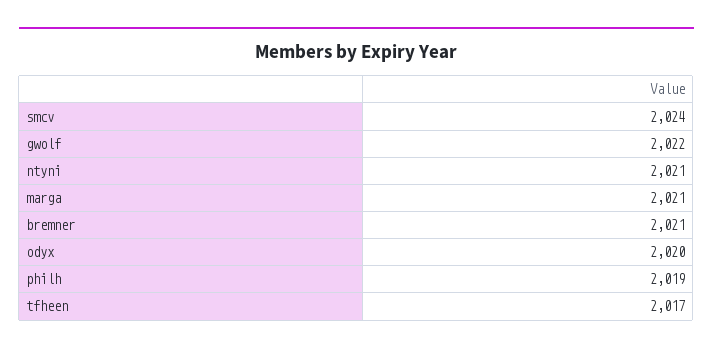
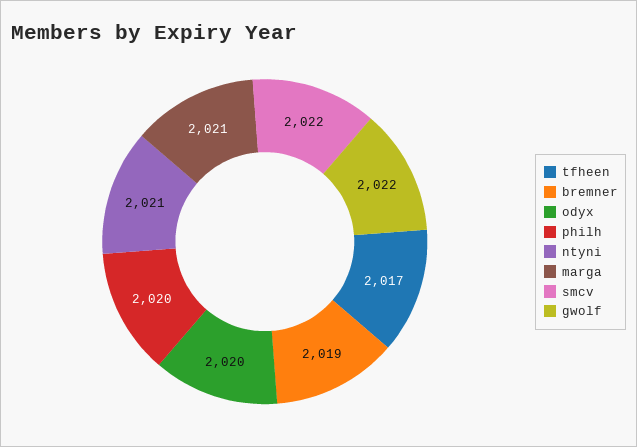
  {
-   "smcv": 2024,
+   "smcv": 2022,
    "gwolf": 2022,
    "ntyni": 2021,
    "marga": 2021,
-   "bremner": 2021,
+   "bremner": 2019,
    "odyx": 2020,
-   "philh": 2019,
+   "philh": 2020,
    "tfheen": 2017
  }

